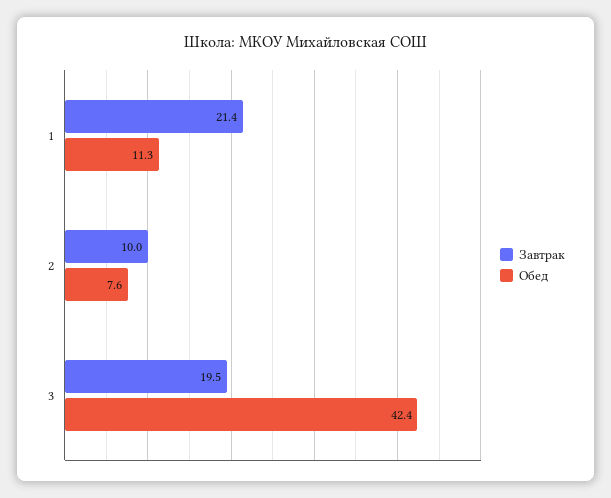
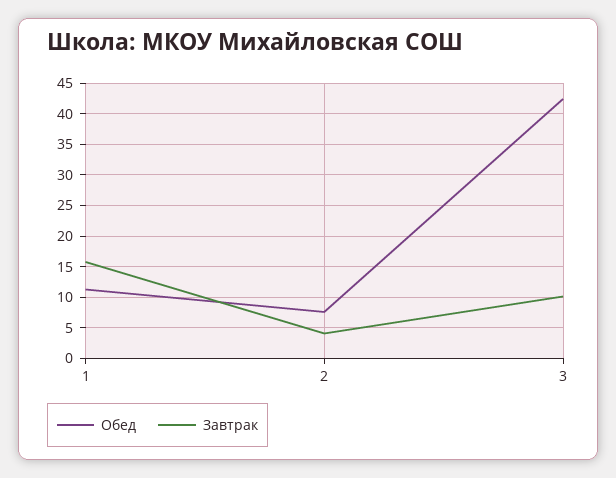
  {
    "Завтрак": {
-     "1": 21.4,
+     "1": 16,
-     "2": 10,
+     "2": 4,
-     "3": 19.5
+     "3": 10
    },
    "Обед": {
      "1": 11.3,
      "2": 7.6,
      "3": 42.4
    }
  }

